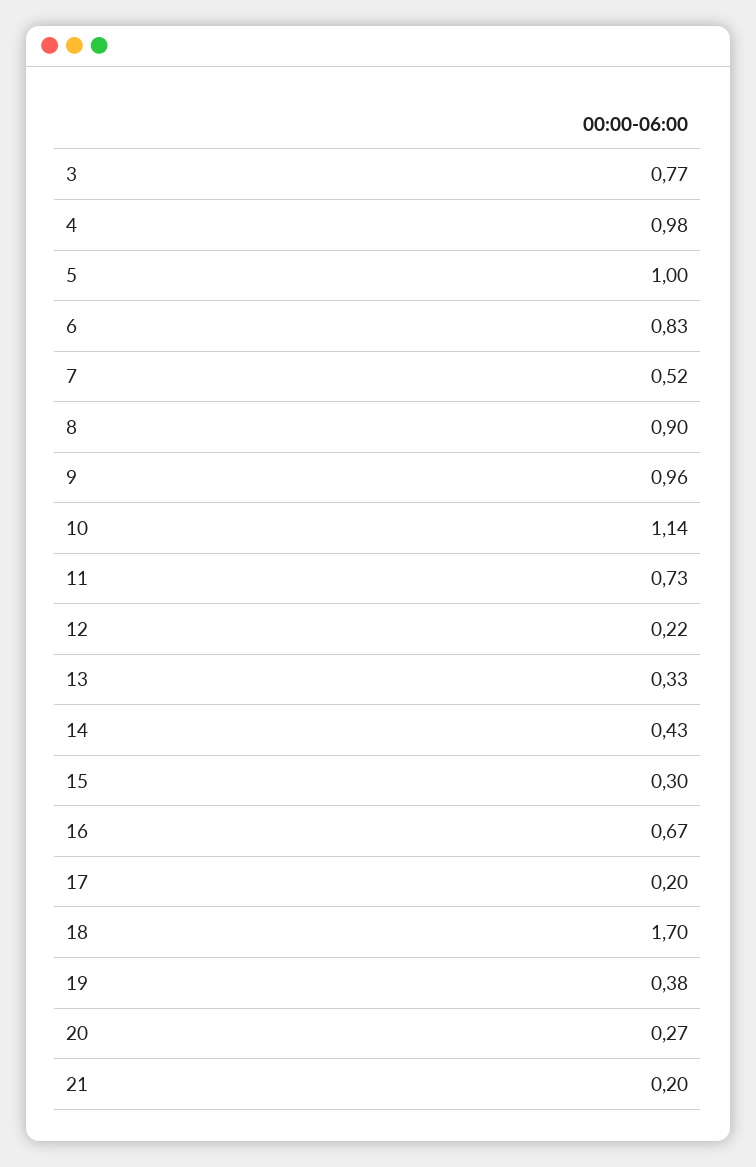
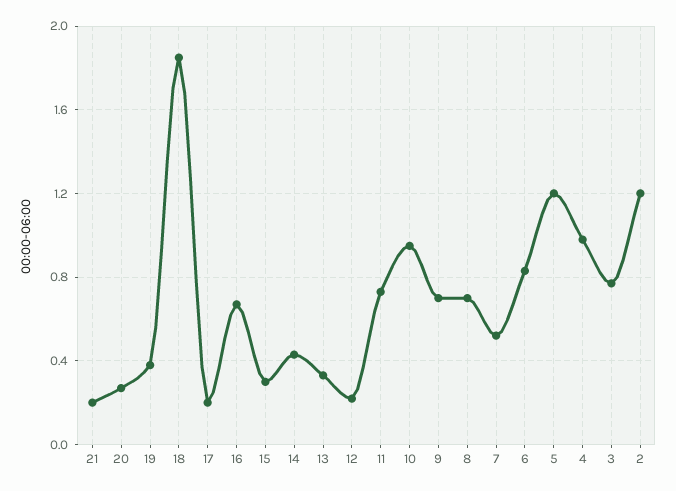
  {
    "3": 0.77,
    "4": 0.98,
-   "5": 1,
+   "5": 1.2,
    "6": 0.83,
    "7": 0.52,
-   "8": 0.9,
+   "8": 0.7,
-   "9": 0.96,
+   "9": 0.7,
-   "10": 1.14,
+   "10": 0.95,
    "11": 0.73,
    "12": 0.22,
    "13": 0.33,
    "14": 0.43,
    "15": 0.3,
    "16": 0.67,
    "17": 0.2,
-   "18": 1.7,
+   "18": 1.85,
    "19": 0.38,
    "20": 0.27,
-   "21": 0.2
+   "21": 0.2,
+   "2": 1.2
  }

